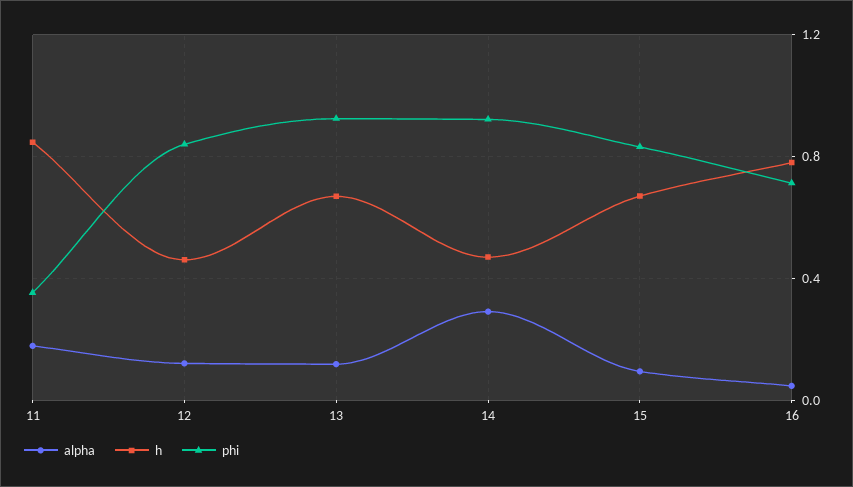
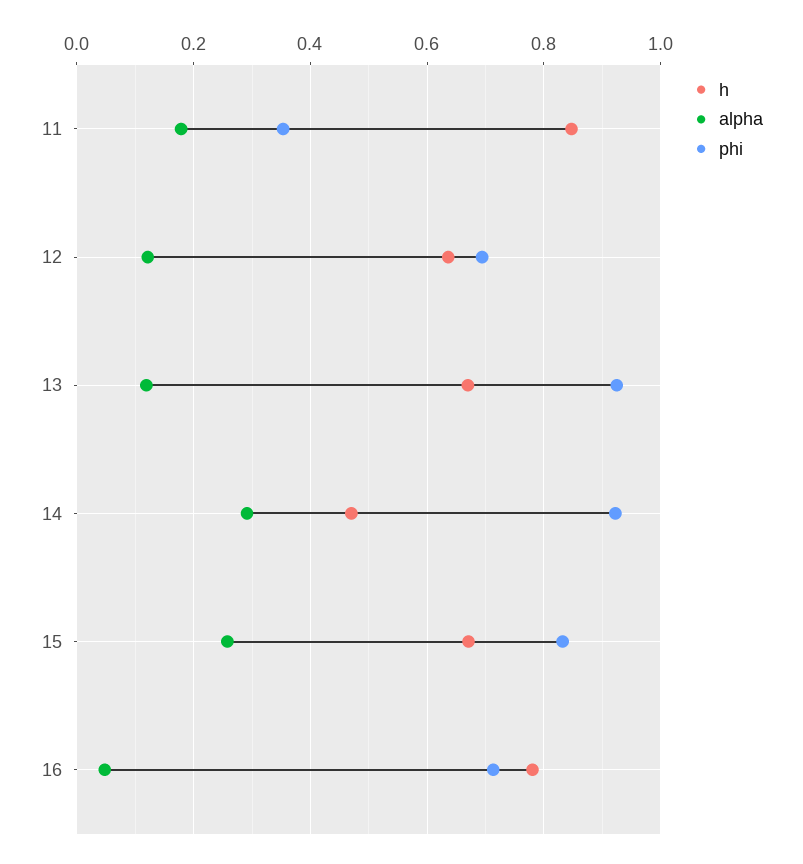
  {
    "alpha": {
      "11": 0.18,
      "12": 0.12,
      "13": 0.12,
      "14": 0.3,
-     "15": 0.1,
+     "15": 0.26,
      "16": 0.04
    },
    "h": {
      "11": 0.84,
-     "12": 0.45,
+     "12": 0.64,
      "13": 0.66,
      "14": 0.48,
      "15": 0.68,
      "16": 0.78
    },
    "phi": {
      "11": 0.36,
-     "12": 0.85,
+     "12": 0.7,
      "13": 0.92,
      "14": 0.92,
      "15": 0.84,
      "16": 0.72
    }
  }

